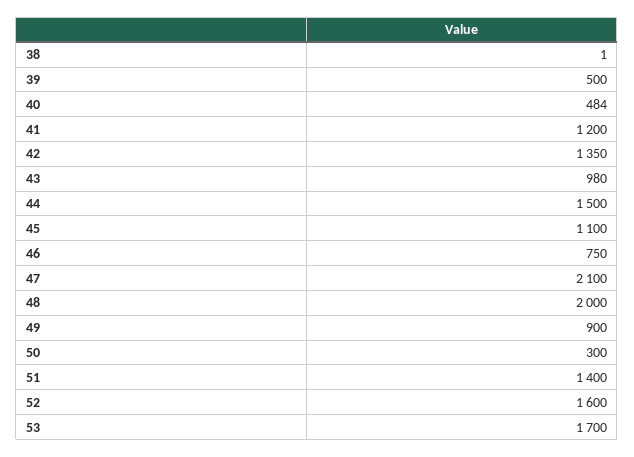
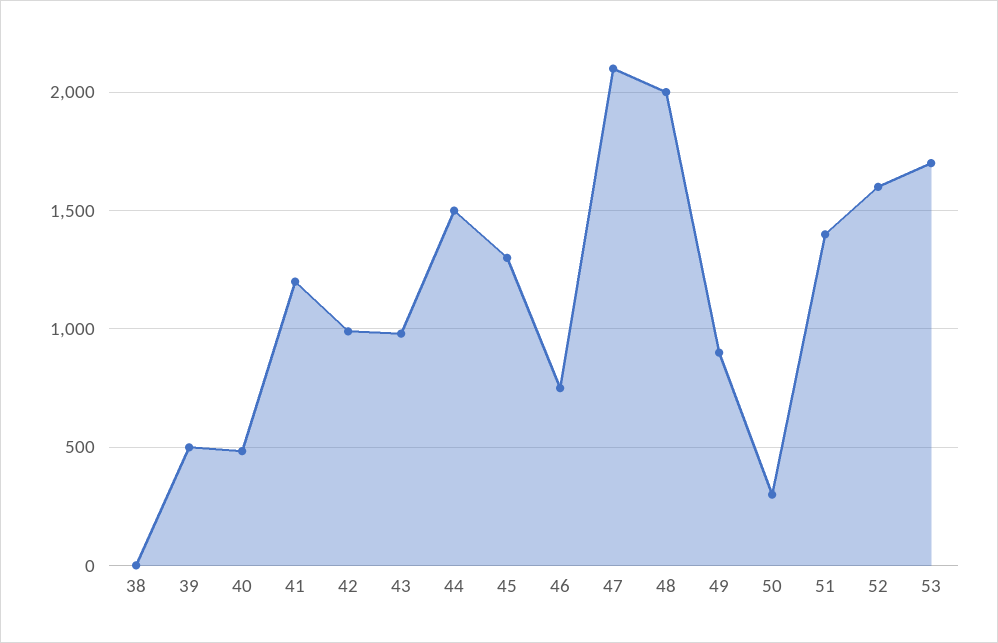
  {
    "38": 1,
    "39": 500,
    "40": 484,
    "41": 1200,
-   "42": 1350,
+   "42": 1000,
    "43": 980,
    "44": 1500,
-   "45": 1100,
+   "45": 1300,
    "46": 750,
    "47": 2100,
    "48": 2000,
    "49": 900,
    "50": 300,
    "51": 1400,
    "52": 1600,
    "53": 1700
  }

